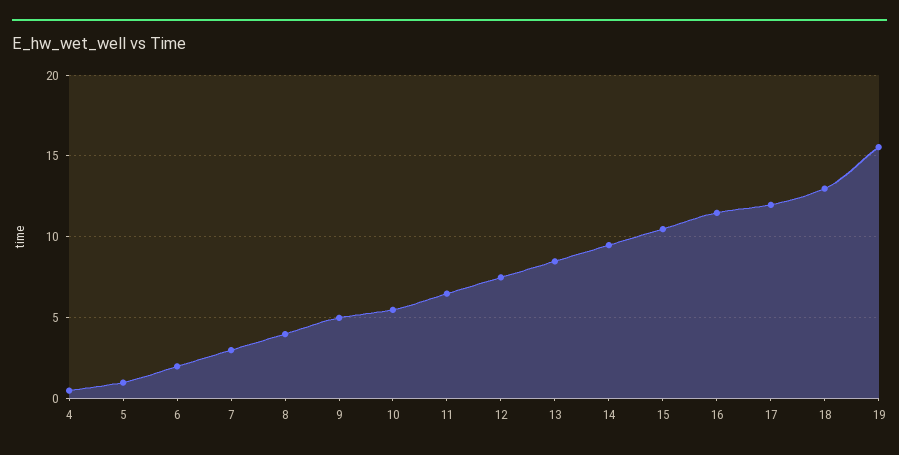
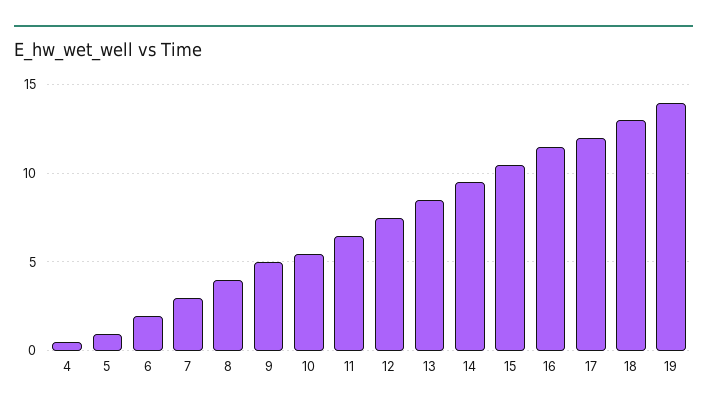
  {
    "4": 0.5,
    "5": 1,
    "6": 2,
    "7": 3,
    "8": 4,
    "9": 5,
    "10": 5.5,
    "11": 6.5,
    "12": 7.5,
    "13": 8.5,
    "14": 9.5,
    "15": 10.5,
    "16": 11.5,
    "17": 12,
    "18": 13,
-   "19": 15.5
+   "19": 14
  }

